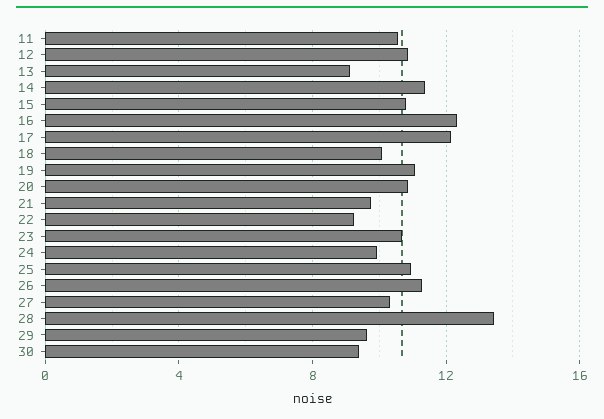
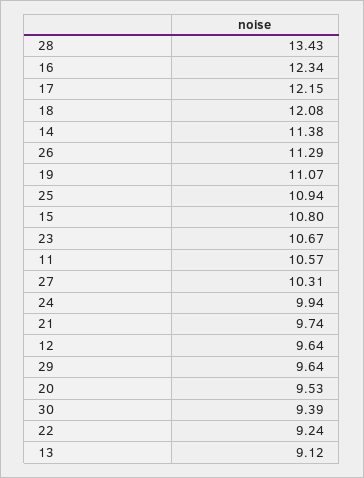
  {
    "11": 10.57,
-   "12": 11,
+   "12": 9.64,
    "13": 9.12,
    "14": 11.38,
    "15": 10.8,
    "16": 12.34,
    "17": 12.15,
-   "18": 10,
+   "18": 12.08,
    "19": 11.07,
-   "20": 11,
+   "20": 9.53,
    "21": 9.74,
    "22": 9.24,
    "23": 10.67,
    "24": 9.94,
    "25": 10.94,
    "26": 11.29,
    "27": 10.31,
    "28": 13.43,
    "29": 9.64,
    "30": 9.39
  }

